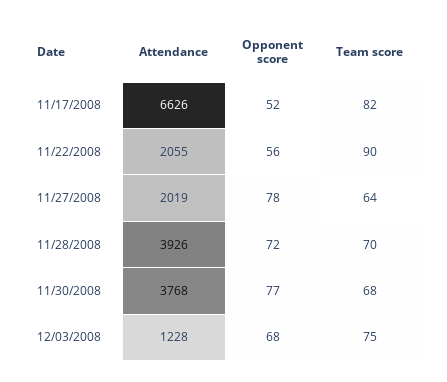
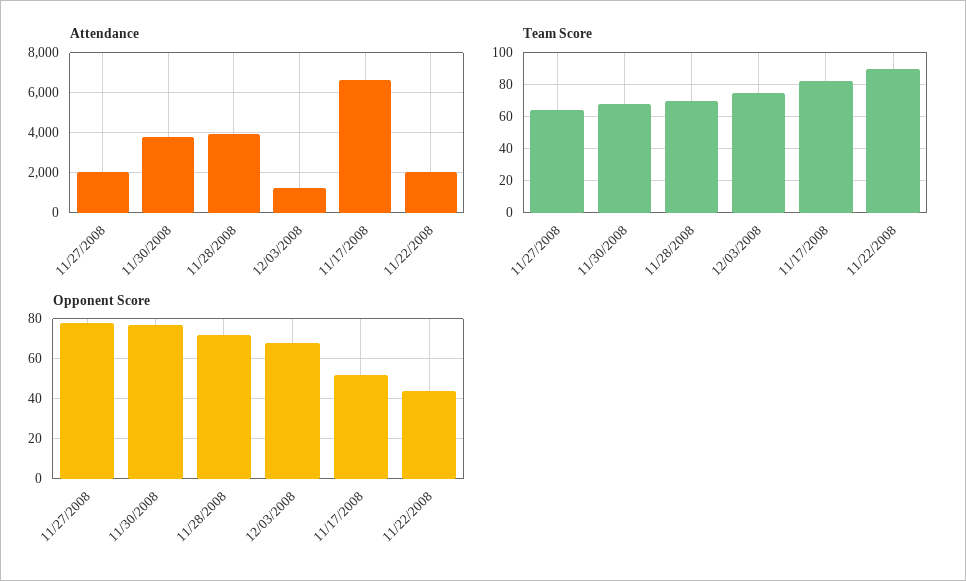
  {
    "Attendance": {
      "11/17/2008": 6626,
      "11/22/2008": 2055,
      "11/27/2008": 2019,
      "11/28/2008": 3926,
      "11/30/2008": 3768,
      "12/03/2008": 1228
    },
    "Opponent score": {
      "11/17/2008": 52,
-     "11/22/2008": 56,
+     "11/22/2008": 45,
      "11/27/2008": 78,
      "11/28/2008": 72,
      "11/30/2008": 77,
      "12/03/2008": 68
    },
    "Team score": {
      "11/17/2008": 82,
      "11/22/2008": 90,
      "11/27/2008": 64,
      "11/28/2008": 70,
      "11/30/2008": 68,
      "12/03/2008": 75
    }
  }

